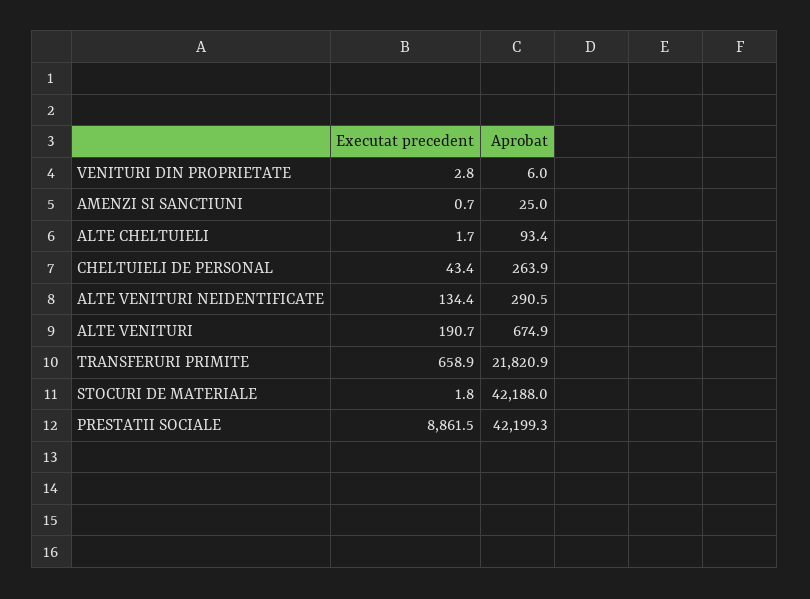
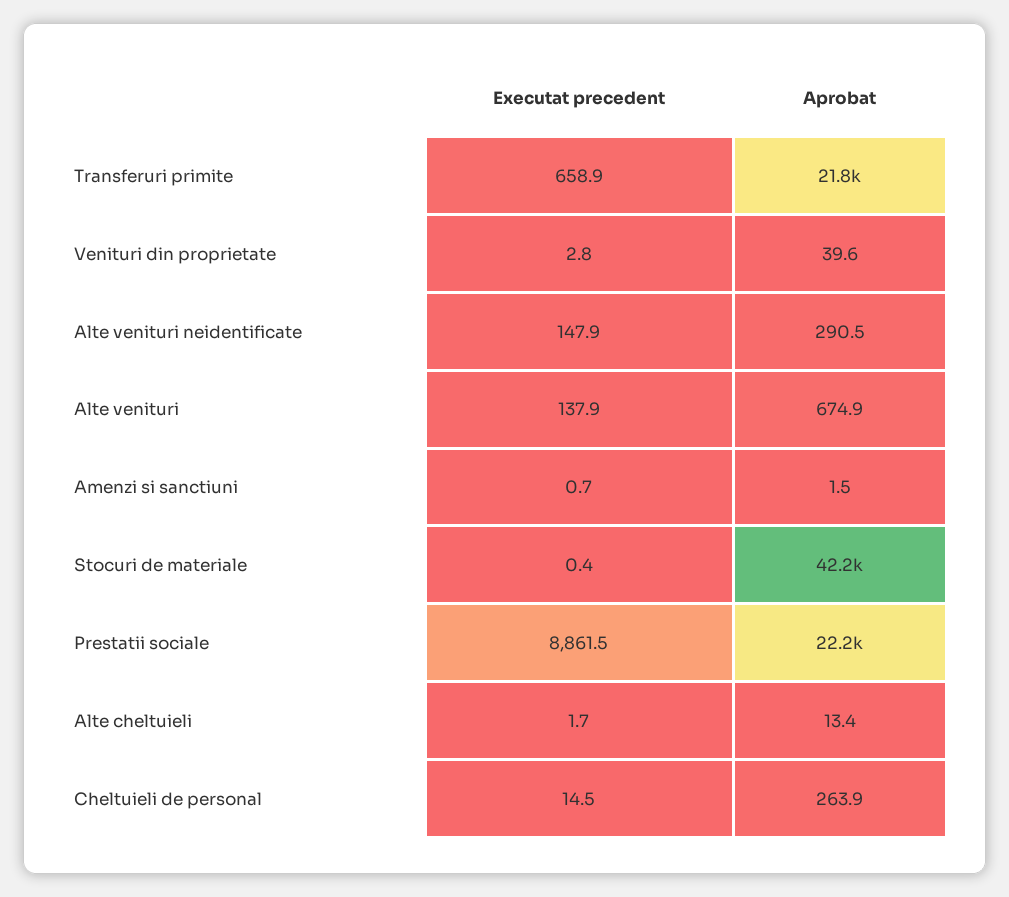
  {
    "Executat precedent": {
      "VENITURI DIN PROPRIETATE": 2.8,
      "AMENZI SI SANCTIUNI": 0.7,
      "ALTE CHELTUIELI": 1.7,
-     "CHELTUIELI DE PERSONAL": 43.4,
+     "CHELTUIELI DE PERSONAL": 14.5,
-     "ALTE VENITURI NEIDENTIFICATE": 134.4,
+     "ALTE VENITURI NEIDENTIFICATE": 147.9,
-     "ALTE VENITURI": 190.7,
+     "ALTE VENITURI": 137.9,
      "TRANSFERURI PRIMITE": 658.9,
-     "STOCURI DE MATERIALE": 1.8,
+     "STOCURI DE MATERIALE": 0.4,
      "PRESTATII SOCIALE": 8861.5
    },
    "Aprobat": {
-     "VENITURI DIN PROPRIETATE": 6,
+     "VENITURI DIN PROPRIETATE": 39.6,
-     "AMENZI SI SANCTIUNI": 25,
+     "AMENZI SI SANCTIUNI": 1.5,
-     "ALTE CHELTUIELI": 93.4,
+     "ALTE CHELTUIELI": 13.4,
      "CHELTUIELI DE PERSONAL": 263.9,
      "ALTE VENITURI NEIDENTIFICATE": 290.5,
      "ALTE VENITURI": 674.9,
      "TRANSFERURI PRIMITE": 21820.9,
      "STOCURI DE MATERIALE": 42188,
-     "PRESTATII SOCIALE": 42199.3
+     "PRESTATII SOCIALE": 22200
    }
  }

